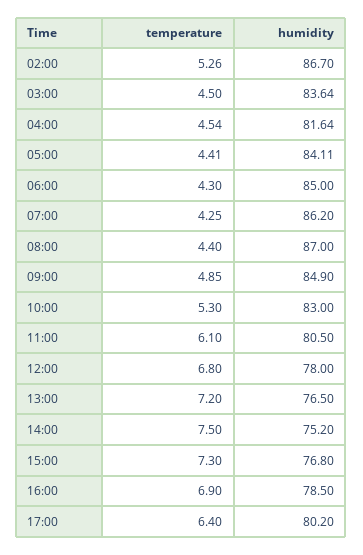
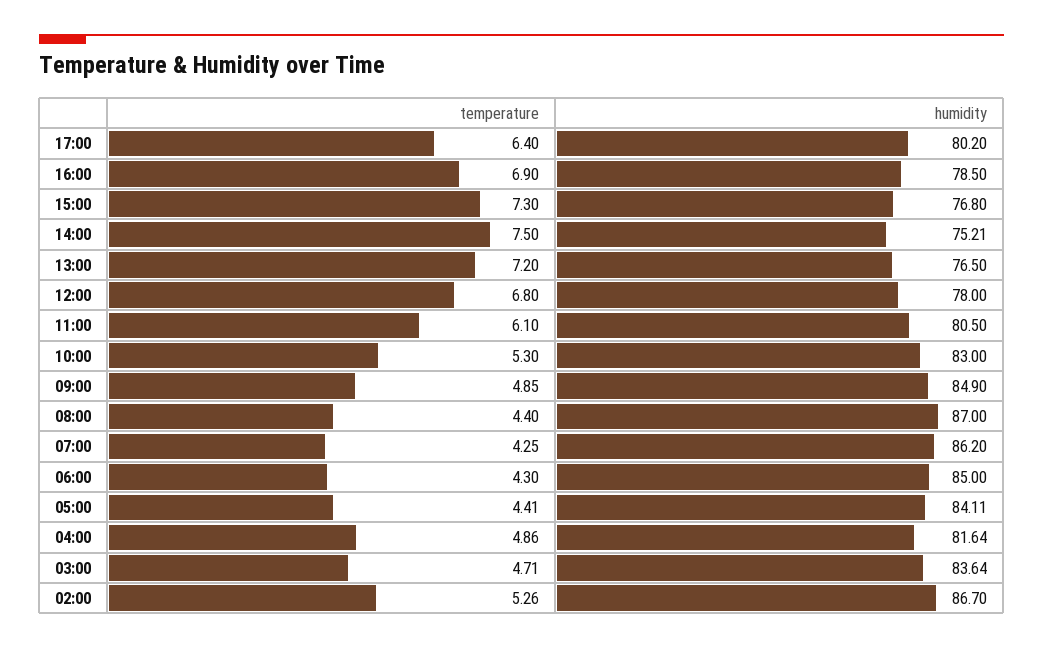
  {
    "temperature": {
      "02:00": 5.26,
-     "03:00": 4.5,
+     "03:00": 4.71,
-     "04:00": 4.54,
+     "04:00": 4.86,
      "05:00": 4.41,
      "06:00": 4.3,
      "07:00": 4.25,
      "08:00": 4.4,
      "09:00": 4.85,
      "10:00": 5.3,
      "11:00": 6.1,
      "12:00": 6.8,
      "13:00": 7.2,
      "14:00": 7.5,
      "15:00": 7.3,
      "16:00": 6.9,
      "17:00": 6.4
    },
    "humidity": {
      "02:00": 86.7,
      "03:00": 83.64,
      "04:00": 81.64,
      "05:00": 84.11,
      "06:00": 85,
      "07:00": 86.2,
      "08:00": 87,
      "09:00": 84.9,
      "10:00": 83,
      "11:00": 80.5,
      "12:00": 78,
      "13:00": 76.5,
-     "14:00": 75.2,
+     "14:00": 75.21,
      "15:00": 76.8,
      "16:00": 78.5,
      "17:00": 80.2
    }
  }

